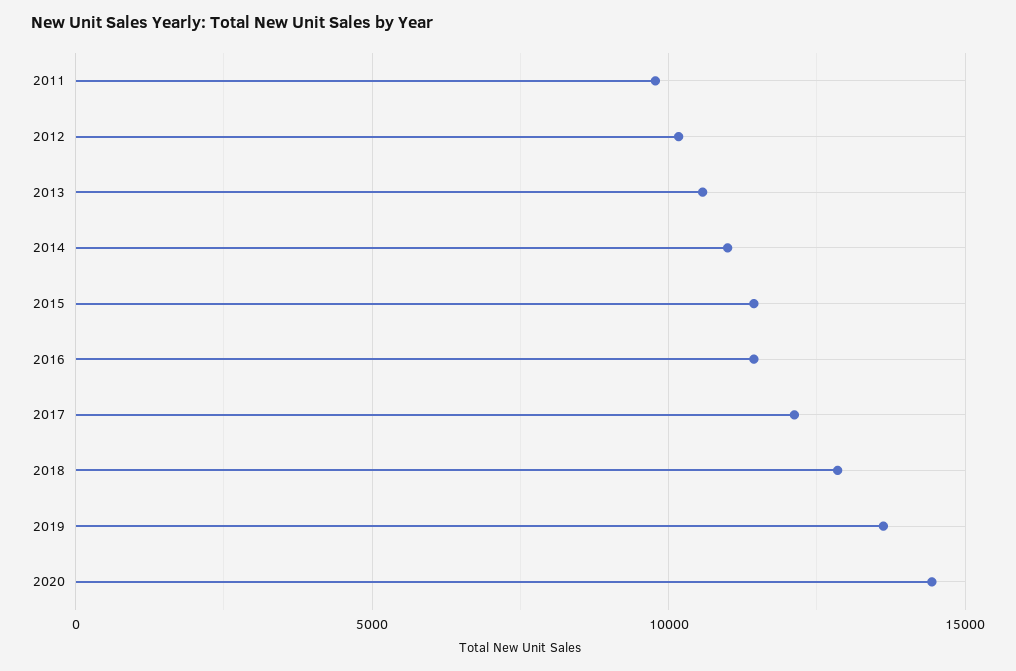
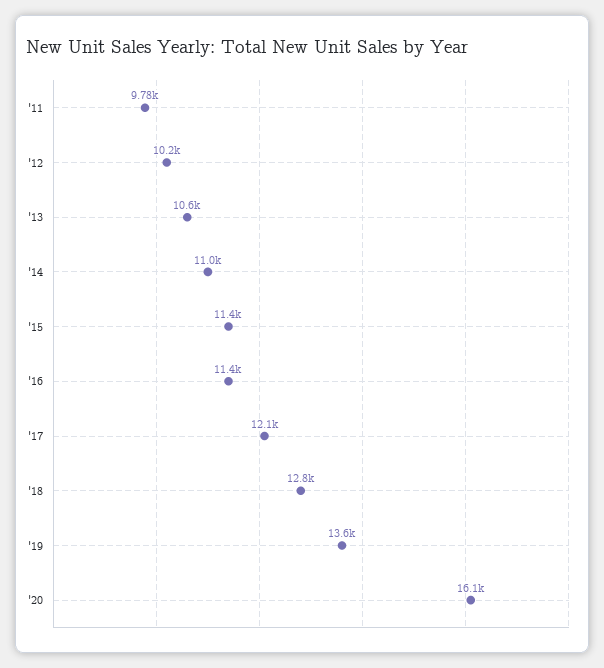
  {
    "2011": 9780,
    "2012": 10200,
    "2013": 10600,
    "2014": 11000,
    "2015": 11400,
    "2016": 11400,
    "2017": 12100,
    "2018": 12800,
    "2019": 13600,
-   "2020": 14500
+   "2020": 16100
  }

